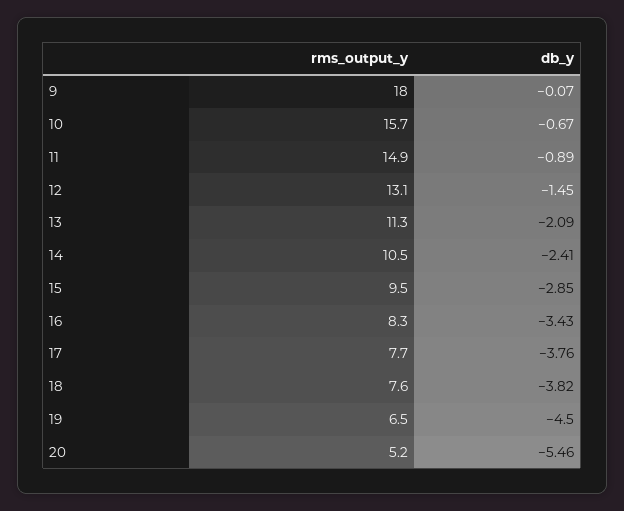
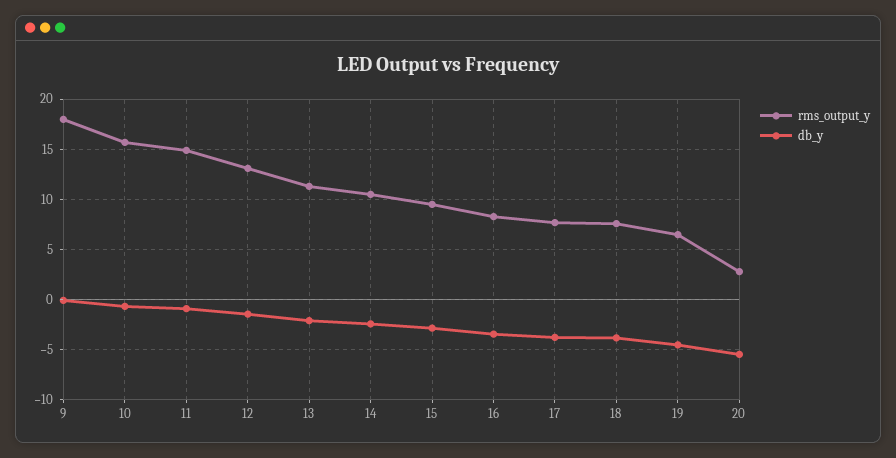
  {
    "rms_output_y": {
      "9": 18,
      "10": 15.7,
      "11": 14.9,
      "12": 13.1,
      "13": 11.3,
      "14": 10.5,
      "15": 9.5,
      "16": 8.3,
      "17": 7.7,
      "18": 7.6,
      "19": 6.5,
-     "20": 5.2
+     "20": 3
    },
    "db_y": {
      "9": -0.07,
      "10": -0.67,
      "11": -0.89,
      "12": -1.45,
      "13": -2.09,
      "14": -2.41,
      "15": -2.85,
      "16": -3.43,
      "17": -3.76,
      "18": -3.82,
      "19": -4.5,
      "20": -5.46
    }
  }

